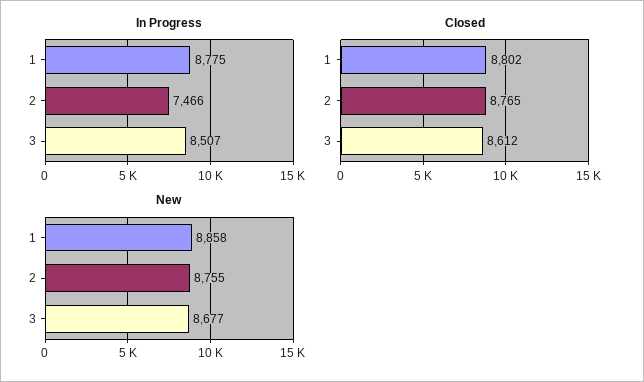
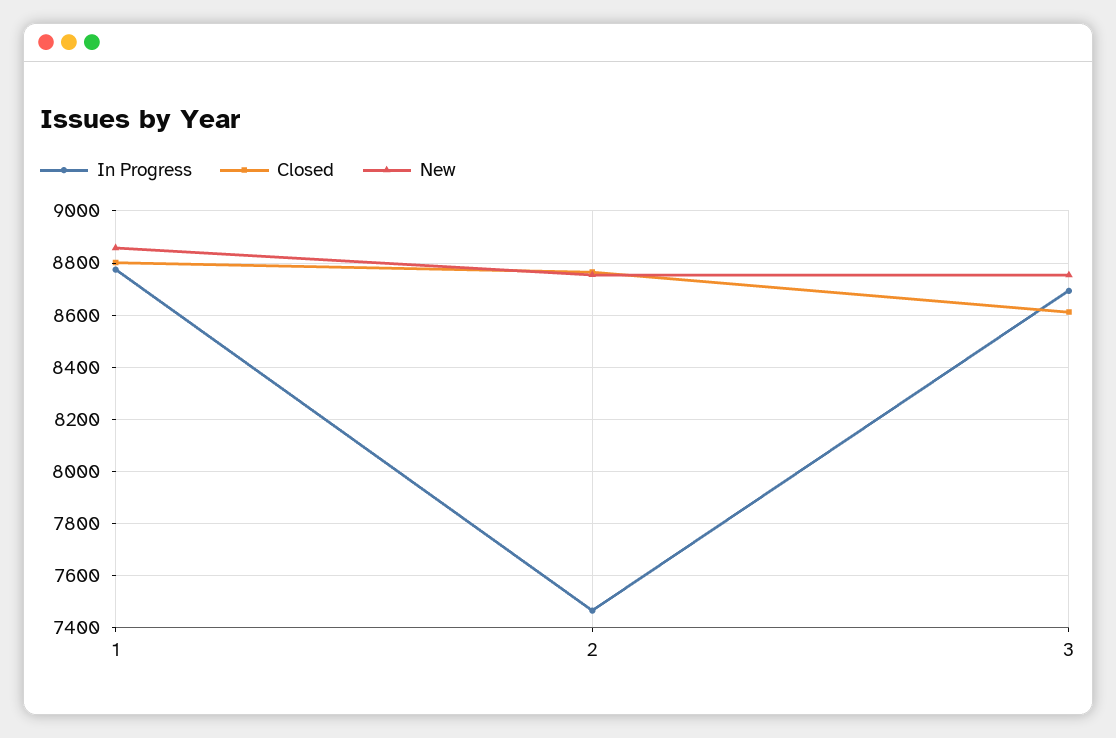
  {
    "In Progress": {
      "1": 8775,
      "2": 7466,
-     "3": 8507
+     "3": 8700
    },
    "Closed": {
      "1": 8802,
      "2": 8765,
      "3": 8612
    },
    "New": {
      "1": 8858,
      "2": 8755,
-     "3": 8677
+     "3": 8750
    }
  }

